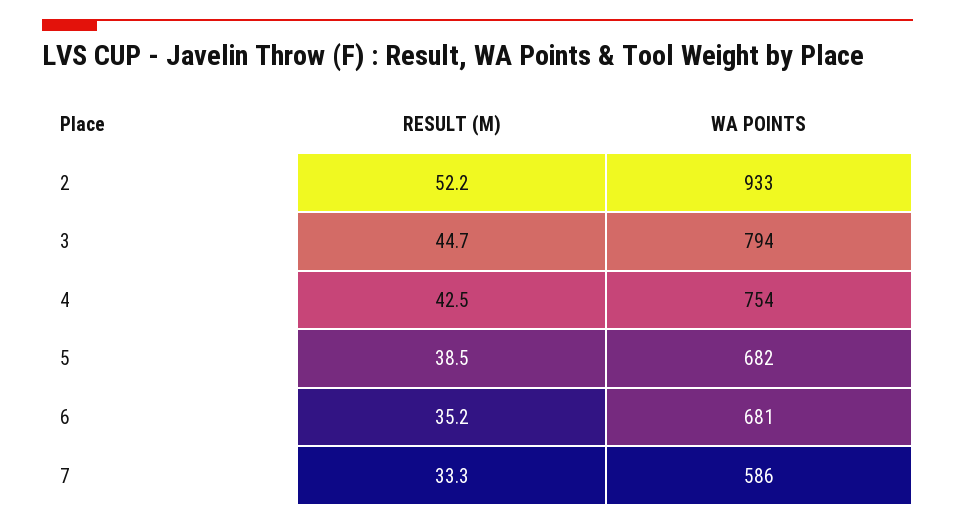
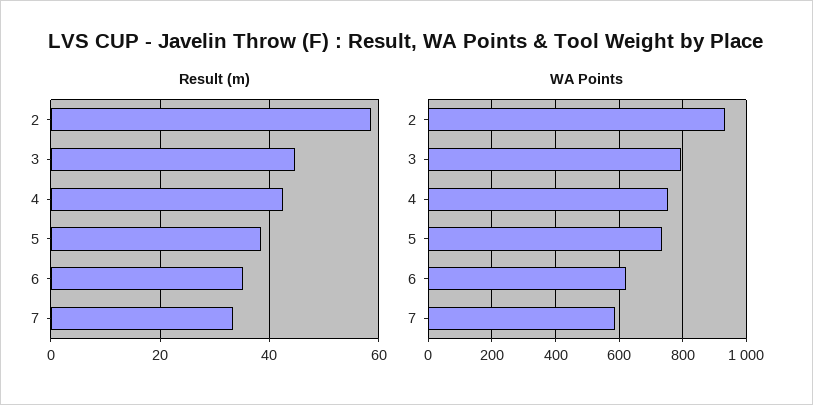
  {
    "RESULT (M)": {
-     "2": 52.2,
+     "2": 58,
      "3": 44.7,
      "4": 42.5,
      "5": 38.5,
      "6": 35.2,
      "7": 33.3
    },
    "WA POINTS": {
      "2": 933,
      "3": 794,
      "4": 754,
-     "5": 682,
+     "5": 740,
-     "6": 681,
+     "6": 620,
      "7": 586
    }
  }

